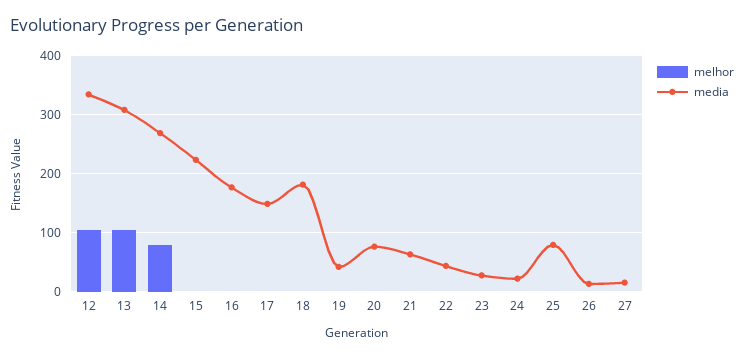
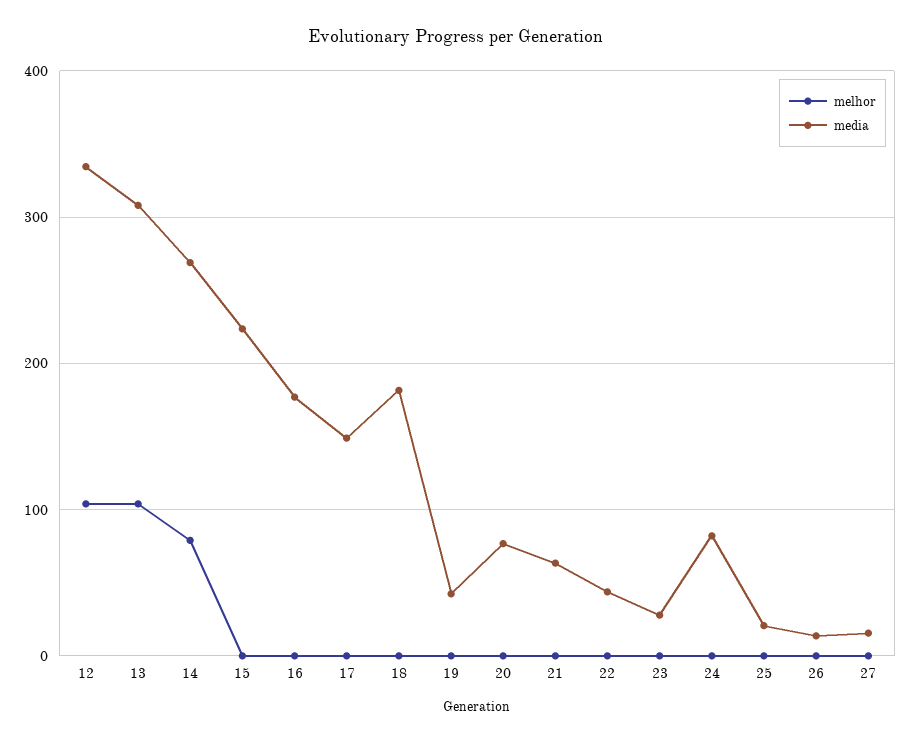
  {
    "melhor": {
      "12": 100,
      "13": 100,
      "14": 80,
      "15": 0,
      "16": 0,
      "17": 0,
      "18": 0,
      "19": 0,
      "20": 0,
      "21": 0,
      "22": 0,
      "23": 0,
      "24": 0,
      "25": 0,
      "26": 0,
      "27": 0
    },
    "media": {
      "12": 330,
      "13": 310,
      "14": 270,
      "15": 220,
      "16": 180,
      "17": 150,
      "18": 180,
      "19": 40,
      "20": 80,
      "21": 60,
      "22": 40,
      "23": 30,
-     "24": 20,
+     "24": 80,
-     "25": 80,
+     "25": 20,
      "26": 10,
      "27": 20
    }
  }

